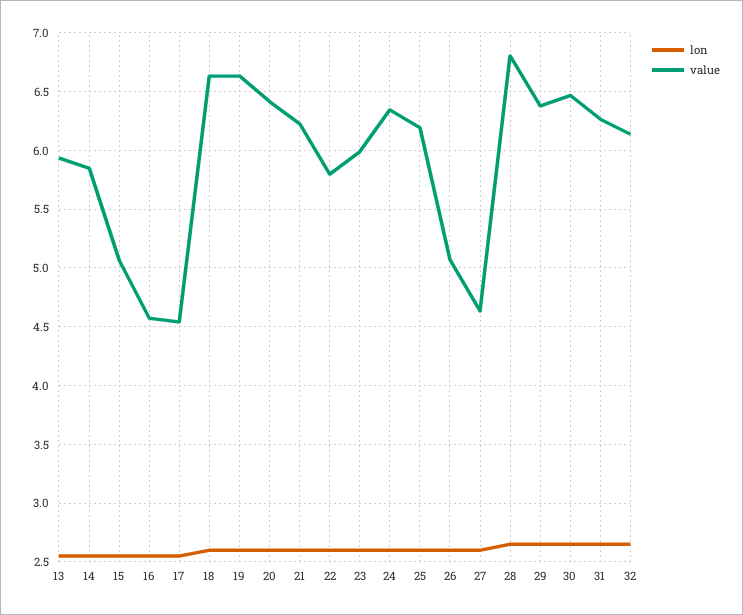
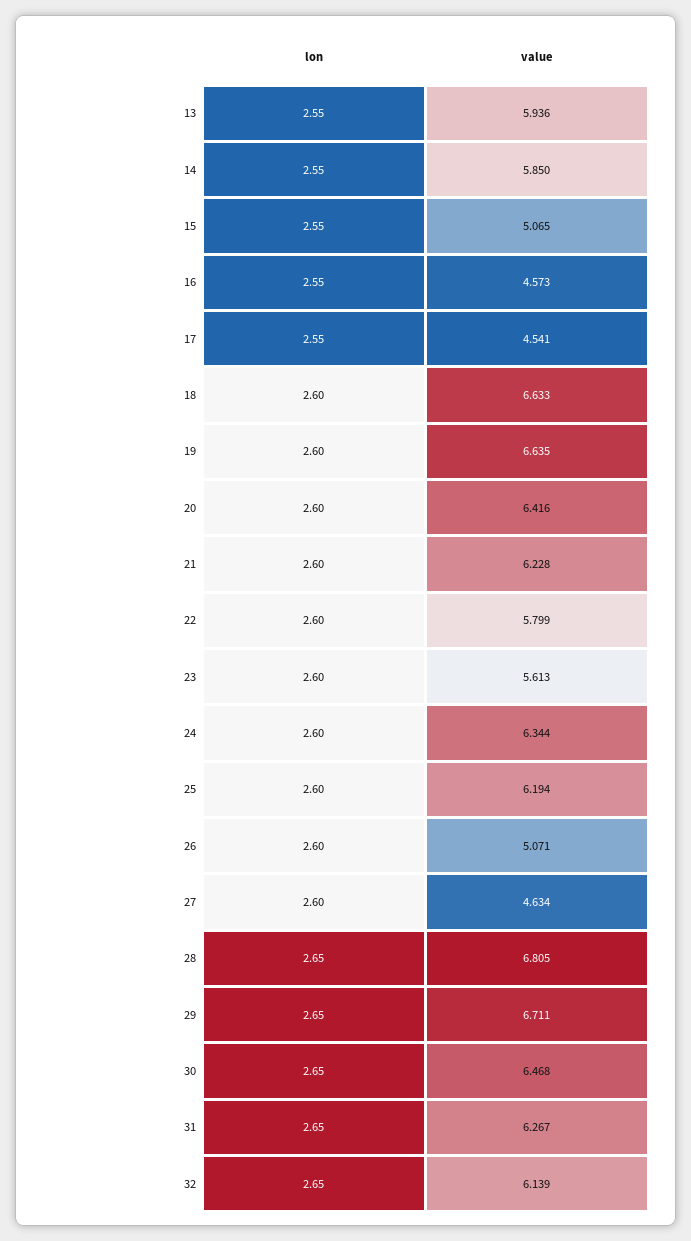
  {
    "lon": {
      "13": 2.55,
      "14": 2.55,
      "15": 2.55,
      "16": 2.55,
      "17": 2.55,
      "18": 2.6,
      "19": 2.6,
      "20": 2.6,
      "21": 2.6,
      "22": 2.6,
      "23": 2.6,
      "24": 2.6,
      "25": 2.6,
      "26": 2.6,
      "27": 2.6,
      "28": 2.65,
      "29": 2.65,
      "30": 2.65,
      "31": 2.65,
      "32": 2.65
    },
    "value": {
      "13": 5.936,
      "14": 5.85,
      "15": 5.065,
      "16": 4.573,
      "17": 4.541,
      "18": 6.633,
      "19": 6.635,
      "20": 6.416,
      "21": 6.228,
      "22": 5.799,
-     "23": 6,
+     "23": 5.613,
      "24": 6.344,
      "25": 6.194,
      "26": 5.071,
      "27": 4.634,
      "28": 6.805,
-     "29": 6.4,
+     "29": 6.711,
      "30": 6.468,
      "31": 6.267,
      "32": 6.139
    }
  }

